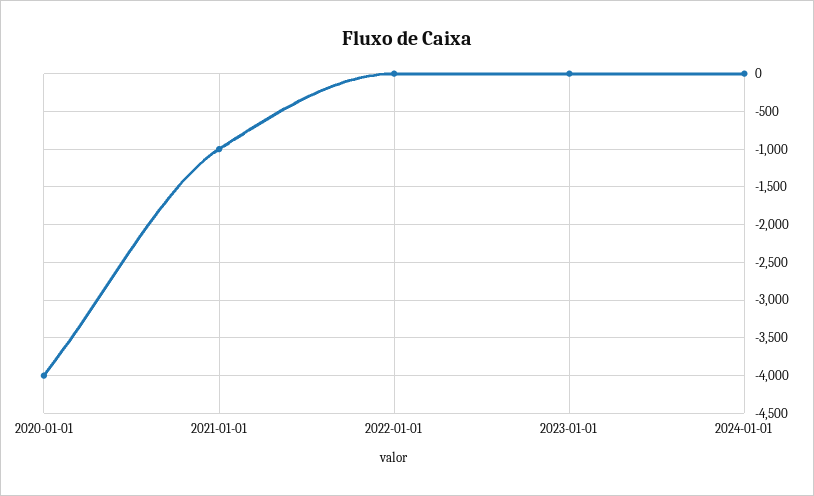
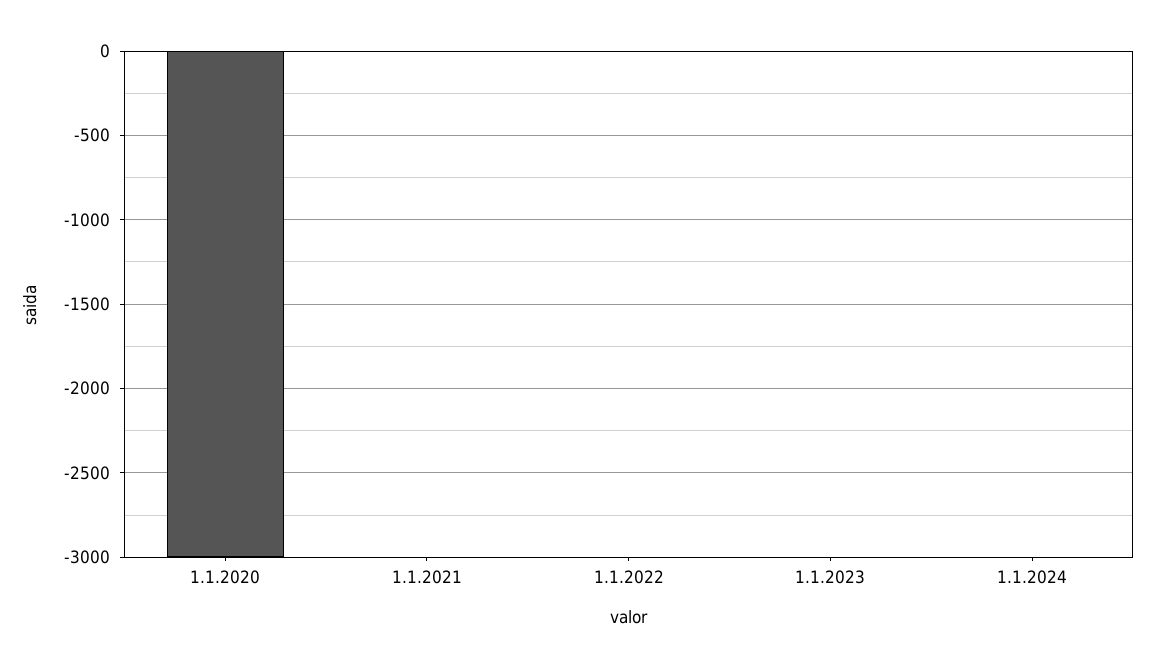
  {
-   "2020-01-01": -4000,
+   "2020-01-01": -3000,
-   "2021-01-01": -1000,
+   "2021-01-01": 0,
    "2022-01-01": 0,
    "2023-01-01": 0,
    "2024-01-01": 0
  }

